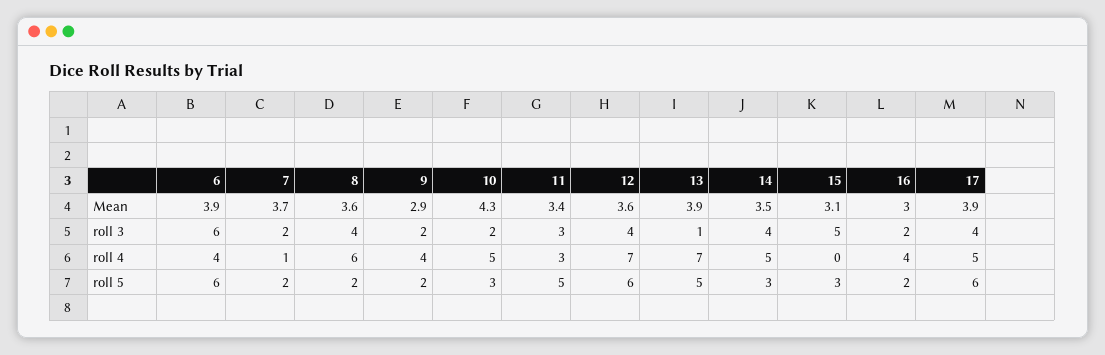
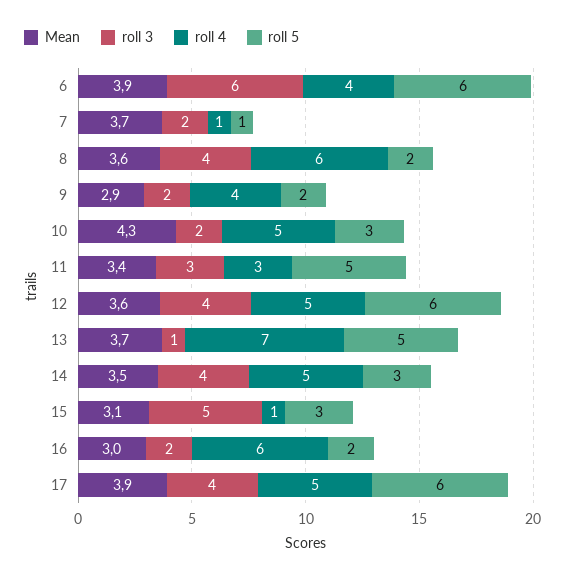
  {
    "Mean": {
      "6": 3.9,
      "7": 3.7,
      "8": 3.6,
      "9": 2.9,
      "10": 4.3,
      "11": 3.4,
      "12": 3.6,
-     "13": 3.9,
+     "13": 3.7,
      "14": 3.5,
      "15": 3.1,
      "16": 3,
      "17": 3.9
    },
    "roll 3": {
      "6": 6,
      "7": 2,
      "8": 4,
      "9": 2,
      "10": 2,
      "11": 3,
      "12": 4,
      "13": 1,
      "14": 4,
      "15": 5,
      "16": 2,
      "17": 4
    },
    "roll 4": {
      "6": 4,
      "7": 1,
      "8": 6,
      "9": 4,
      "10": 5,
      "11": 3,
-     "12": 7,
+     "12": 5,
      "13": 7,
      "14": 5,
-     "15": 0,
+     "15": 1,
-     "16": 4,
+     "16": 6,
      "17": 5
    },
    "roll 5": {
      "6": 6,
-     "7": 2,
+     "7": 1,
      "8": 2,
      "9": 2,
      "10": 3,
      "11": 5,
      "12": 6,
      "13": 5,
      "14": 3,
      "15": 3,
      "16": 2,
      "17": 6
    }
  }

